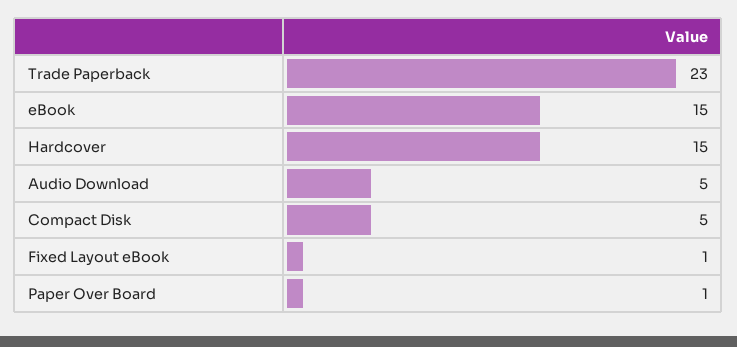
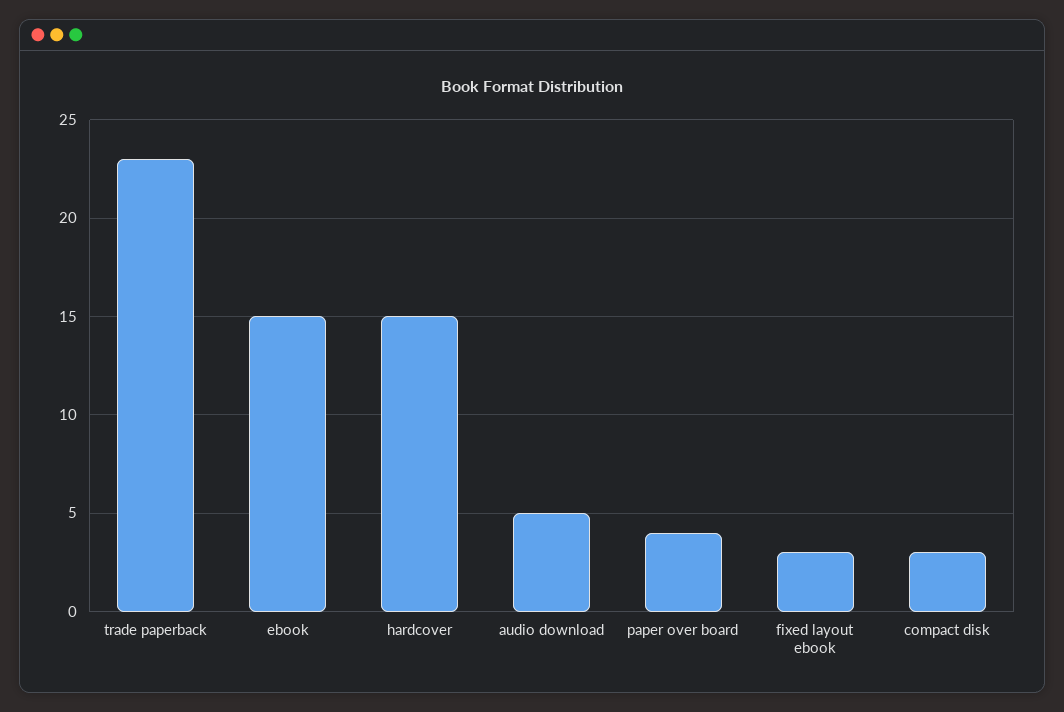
  {
    "Trade Paperback": 23,
    "eBook": 15,
    "Hardcover": 15,
    "Audio Download": 5,
-   "Compact Disk": 5,
+   "Compact Disk": 3,
-   "Fixed Layout eBook": 1,
+   "Fixed Layout eBook": 3,
-   "Paper Over Board": 1
+   "Paper Over Board": 4
  }

